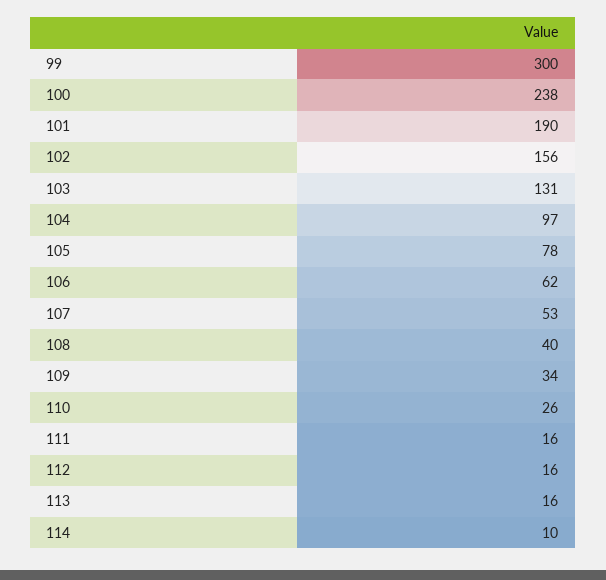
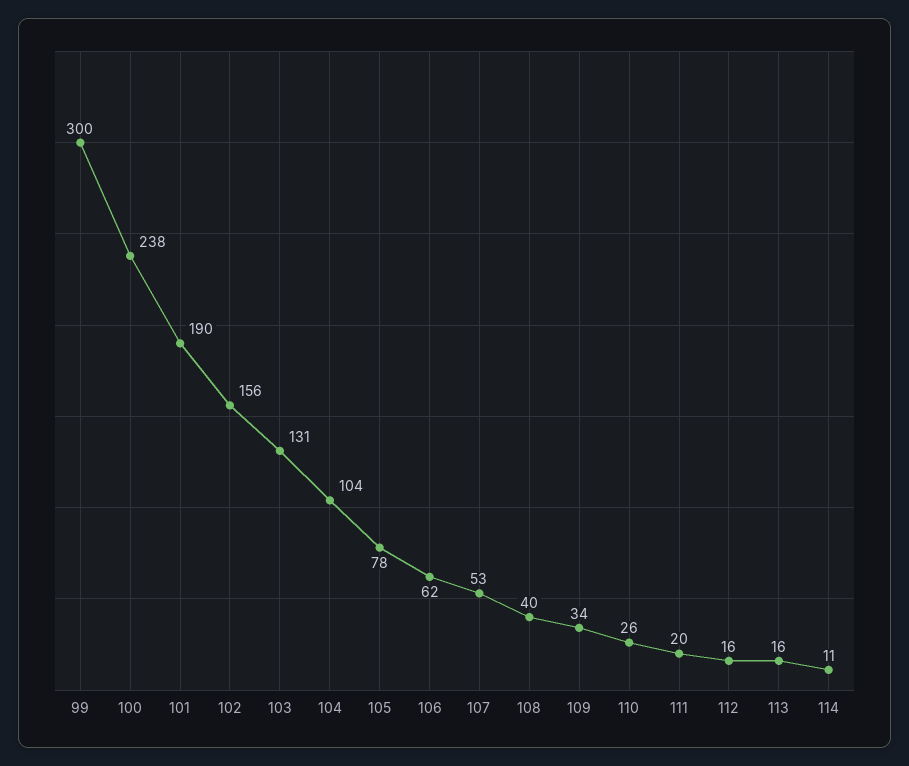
  {
    "99": 300,
    "100": 238,
    "101": 190,
    "102": 156,
    "103": 131,
-   "104": 97,
+   "104": 104,
    "105": 78,
    "106": 62,
    "107": 53,
    "108": 40,
    "109": 34,
    "110": 26,
-   "111": 16,
+   "111": 20,
    "112": 16,
    "113": 16,
-   "114": 10
+   "114": 11
  }

